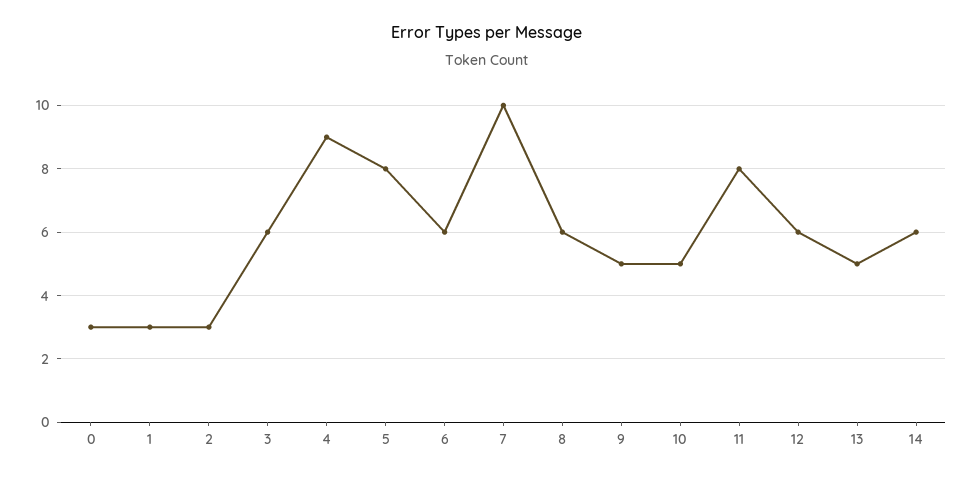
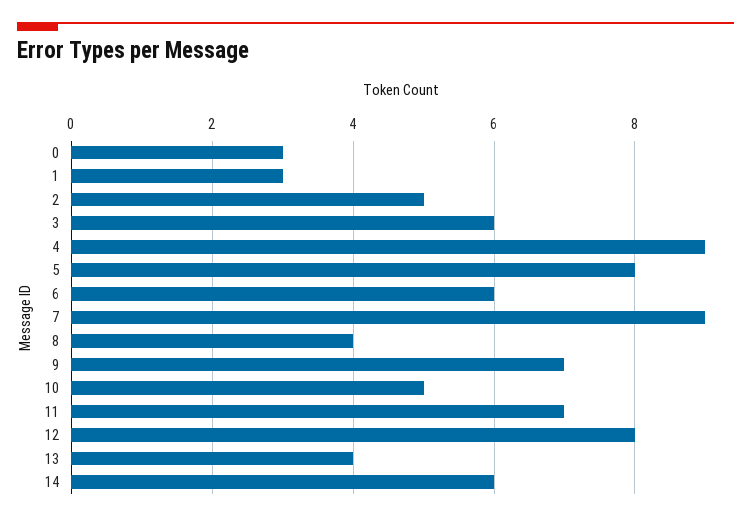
  {
    "0": 3,
    "1": 3,
-   "2": 3,
+   "2": 5,
    "3": 6,
    "4": 9,
    "5": 8,
    "6": 6,
-   "7": 10,
+   "7": 9,
-   "8": 6,
+   "8": 4,
-   "9": 5,
+   "9": 7,
    "10": 5,
-   "11": 8,
+   "11": 7,
-   "12": 6,
+   "12": 8,
-   "13": 5,
+   "13": 4,
    "14": 6
  }

